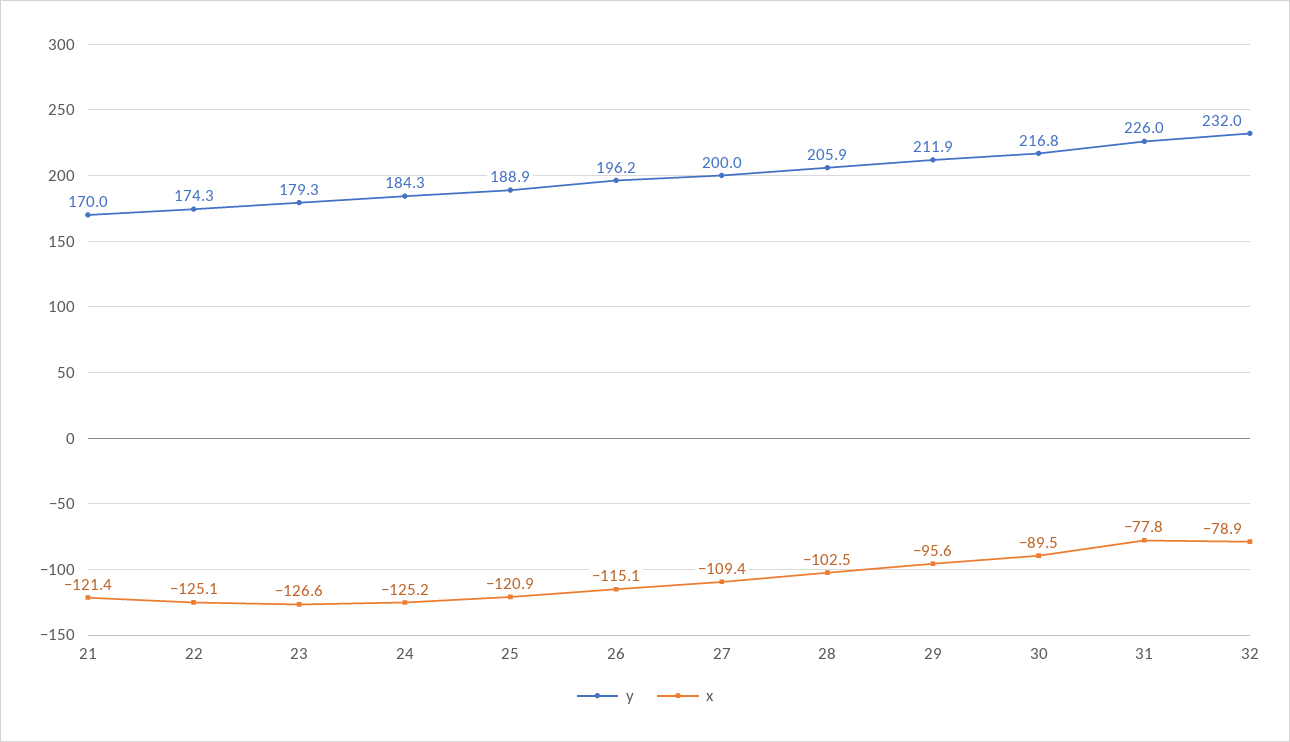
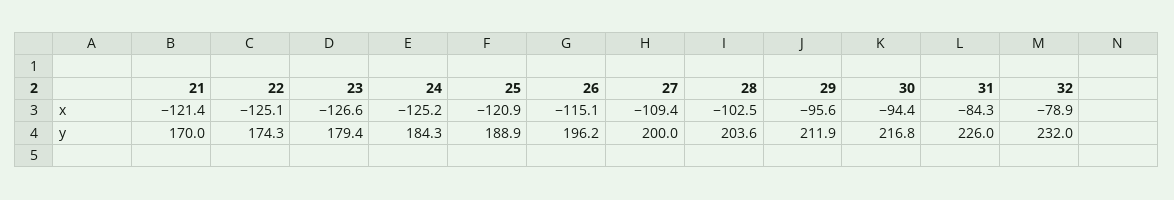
  {
    "y": {
      "21": 170,
      "22": 174.3,
-     "23": 179.3,
+     "23": 179.4,
      "24": 184.3,
      "25": 188.9,
      "26": 196.2,
      "27": 200,
-     "28": 205.9,
+     "28": 203.6,
      "29": 211.9,
      "30": 216.8,
      "31": 226,
      "32": 232
    },
    "x": {
      "21": -121.4,
      "22": -125.1,
      "23": -126.6,
      "24": -125.2,
      "25": -120.9,
      "26": -115.1,
      "27": -109.4,
      "28": -102.5,
      "29": -95.6,
-     "30": -89.5,
+     "30": -94.4,
-     "31": -77.8,
+     "31": -84.3,
      "32": -78.9
    }
  }

